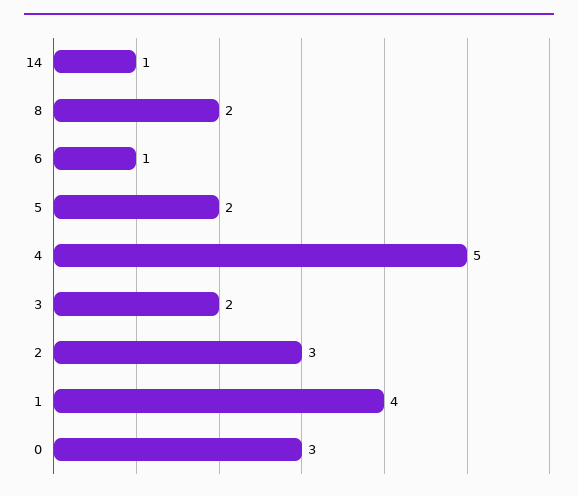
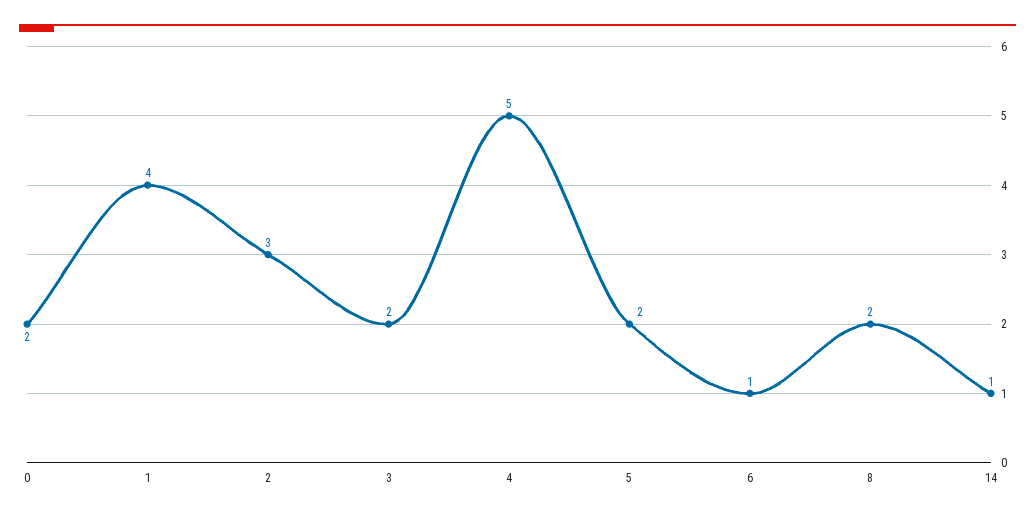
  {
    "14": 1,
    "8": 2,
    "6": 1,
    "5": 2,
    "4": 5,
    "3": 2,
    "2": 3,
    "1": 4,
-   "0": 3
+   "0": 2
  }

